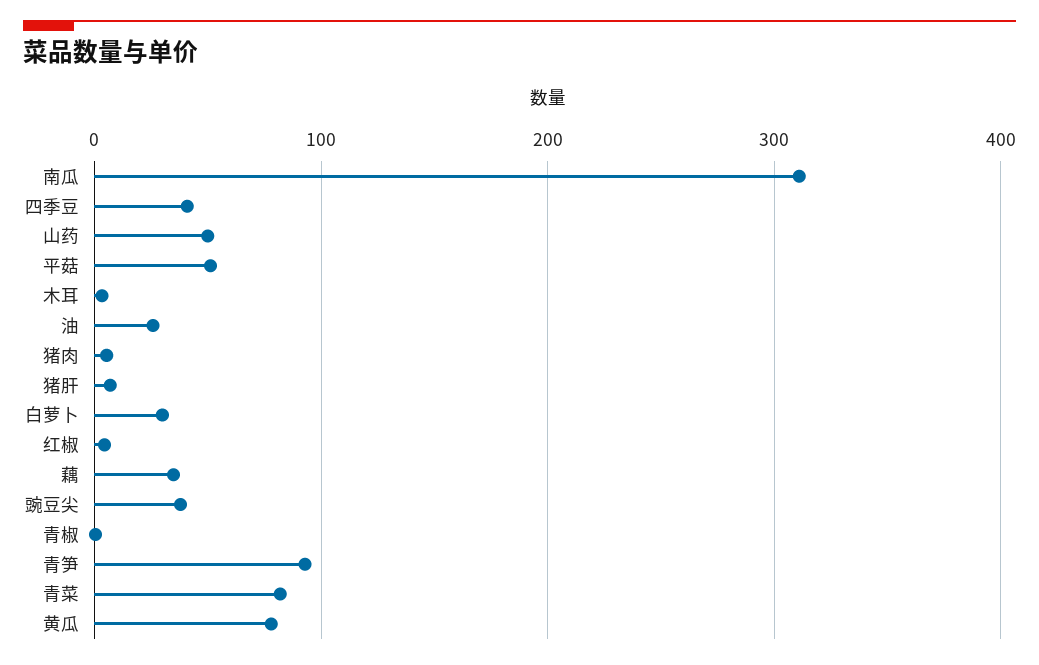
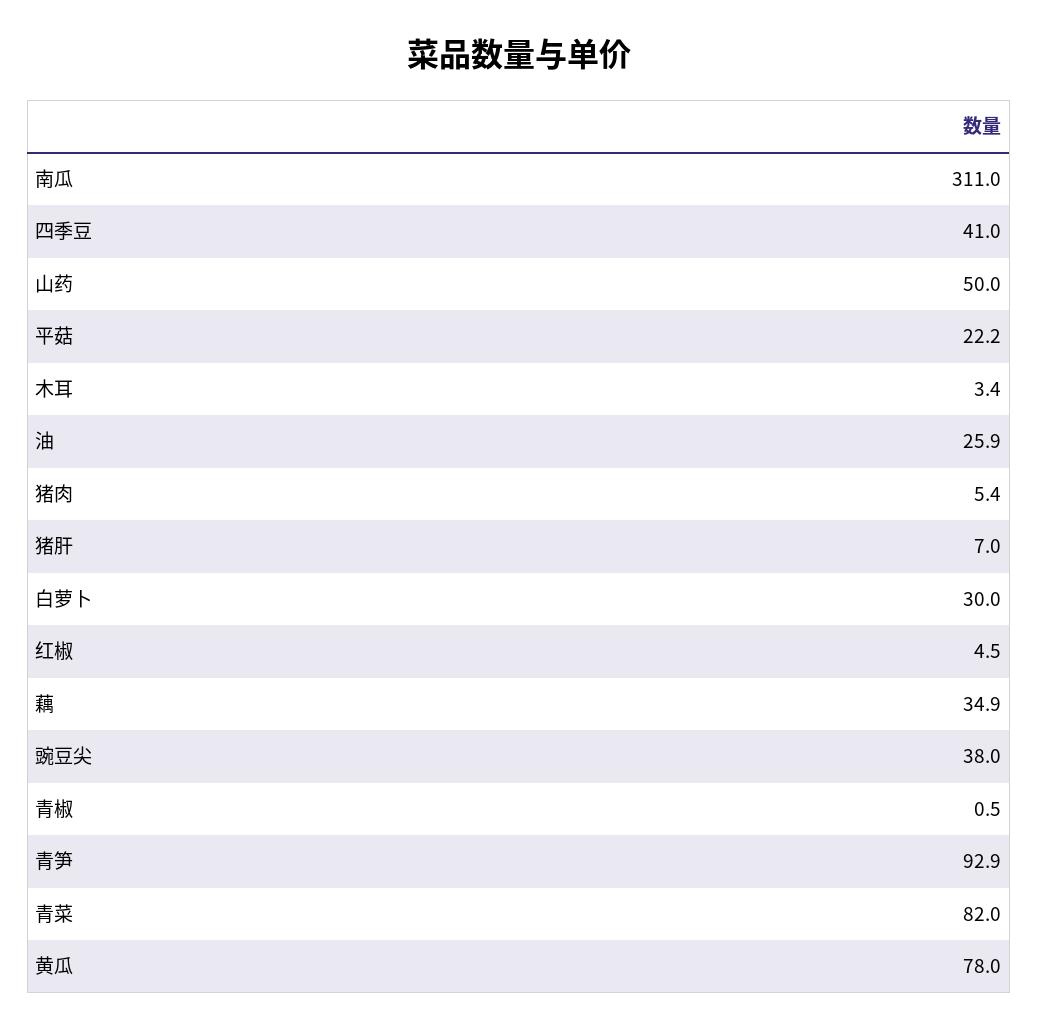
  {
    "南瓜": 311,
    "四季豆": 41,
    "山药": 50,
-   "平菇": 50,
+   "平菇": 22.2,
    "木耳": 3.4,
    "油": 25.9,
    "猪肉": 5.4,
    "猪肝": 7,
    "白萝卜": 30,
    "红椒": 4.5,
    "藕": 34.9,
    "豌豆尖": 38,
    "青椒": 0.5,
    "青笋": 92.9,
    "青菜": 82,
    "黄瓜": 78
  }

